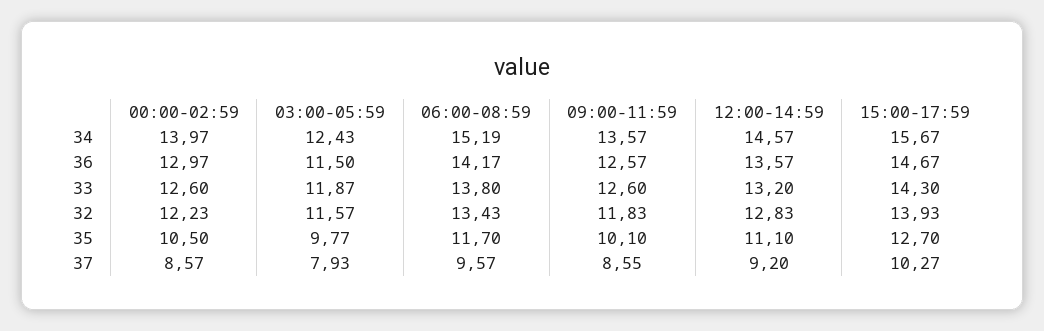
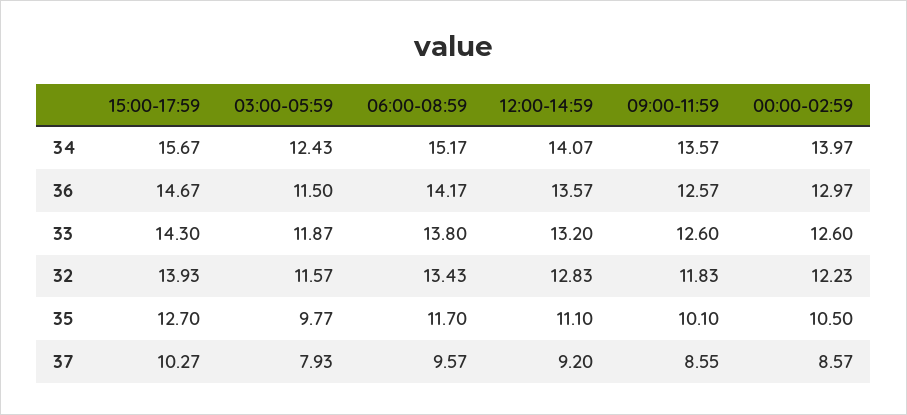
  {
    "00:00-02:59": {
      "34": 13.97,
      "36": 12.97,
      "33": 12.6,
      "32": 12.23,
      "35": 10.5,
      "37": 8.57
    },
    "03:00-05:59": {
      "34": 12.43,
      "36": 11.5,
      "33": 11.87,
      "32": 11.57,
      "35": 9.77,
      "37": 7.93
    },
    "06:00-08:59": {
-     "34": 15.19,
+     "34": 15.17,
      "36": 14.17,
      "33": 13.8,
      "32": 13.43,
      "35": 11.7,
      "37": 9.57
    },
    "09:00-11:59": {
      "34": 13.57,
      "36": 12.57,
      "33": 12.6,
      "32": 11.83,
      "35": 10.1,
      "37": 8.55
    },
    "12:00-14:59": {
-     "34": 14.57,
+     "34": 14.07,
      "36": 13.57,
      "33": 13.2,
      "32": 12.83,
      "35": 11.1,
      "37": 9.2
    },
    "15:00-17:59": {
      "34": 15.67,
      "36": 14.67,
      "33": 14.3,
      "32": 13.93,
      "35": 12.7,
      "37": 10.27
    }
  }

